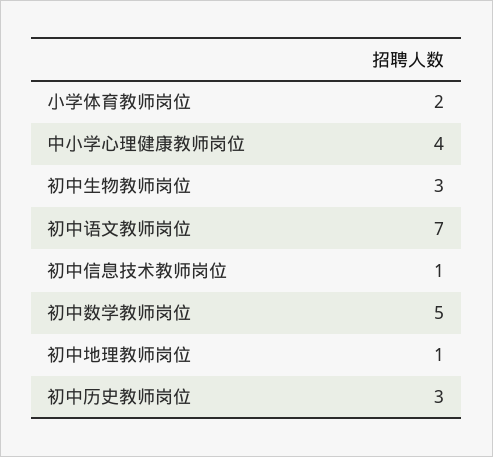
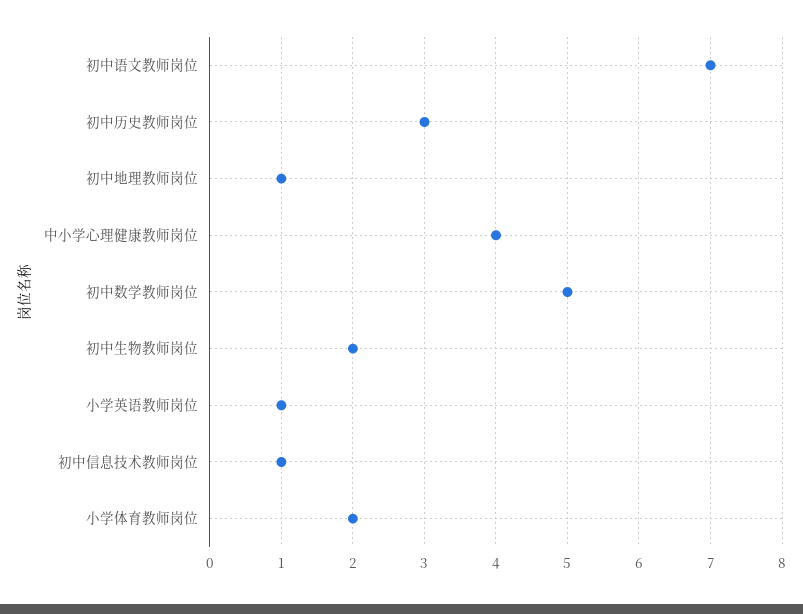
  {
    "小学体育教师岗位": 2,
    "中小学心理健康教师岗位": 4,
-   "初中生物教师岗位": 3,
+   "初中生物教师岗位": 2,
    "初中语文教师岗位": 7,
    "初中信息技术教师岗位": 1,
    "初中数学教师岗位": 5,
    "初中地理教师岗位": 1,
-   "初中历史教师岗位": 3
+   "初中历史教师岗位": 3,
+   "小学英语教师岗位": 1
  }

